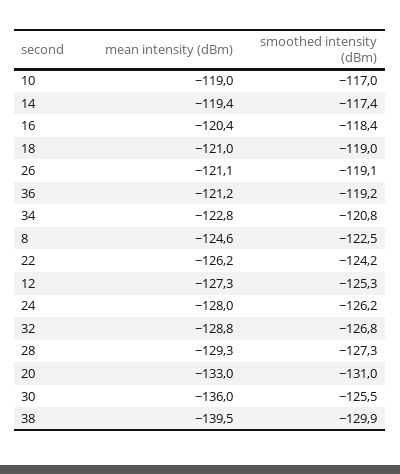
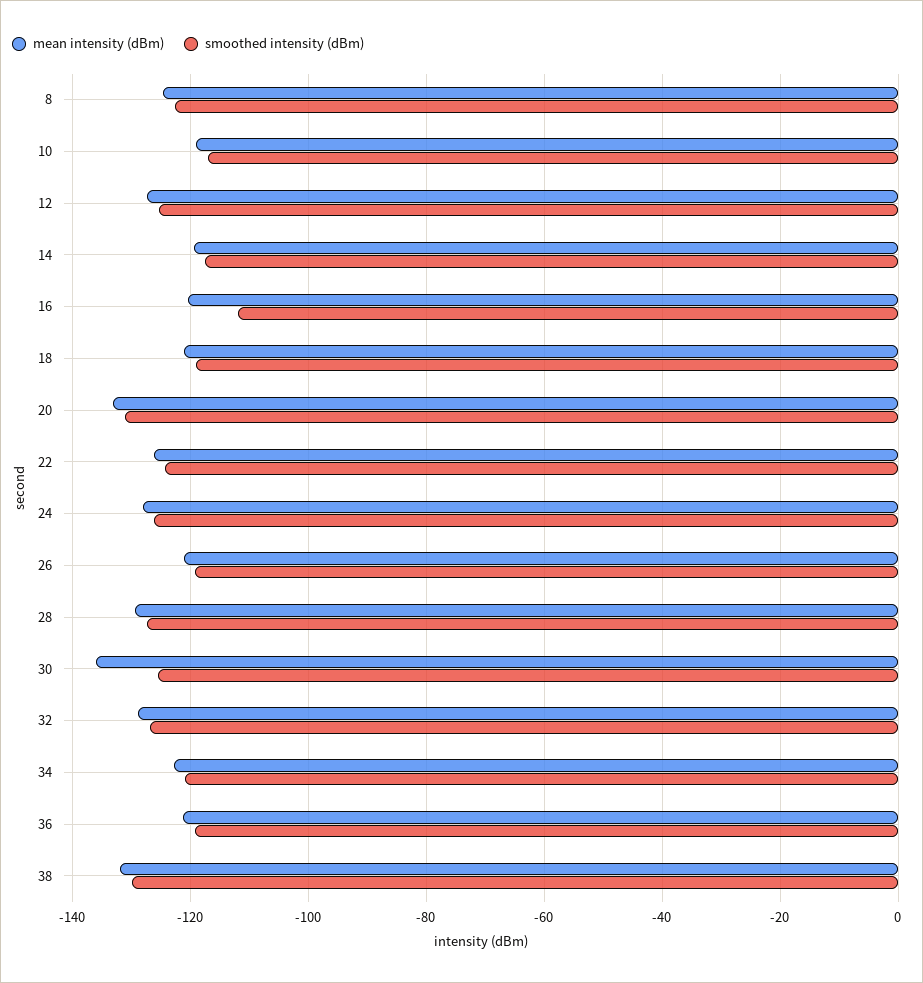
  {
    "mean intensity (dBm)": {
      "10": -119,
      "14": -119.4,
      "16": -120.4,
      "18": -121,
      "26": -121.1,
      "36": -121.2,
      "34": -122.8,
      "8": -124.6,
      "22": -126.2,
      "12": -127.3,
      "24": -128,
      "32": -128.8,
      "28": -129.3,
      "20": -133,
      "30": -136,
-     "38": -139.5
+     "38": -132
    },
    "smoothed intensity (dBm)": {
      "10": -117,
      "14": -117.4,
-     "16": -118.4,
+     "16": -112,
      "18": -119,
      "26": -119.1,
      "36": -119.2,
      "34": -120.8,
      "8": -122.5,
      "22": -124.2,
      "12": -125.3,
      "24": -126.2,
      "32": -126.8,
      "28": -127.3,
      "20": -131,
      "30": -125.5,
      "38": -129.9
    }
  }

